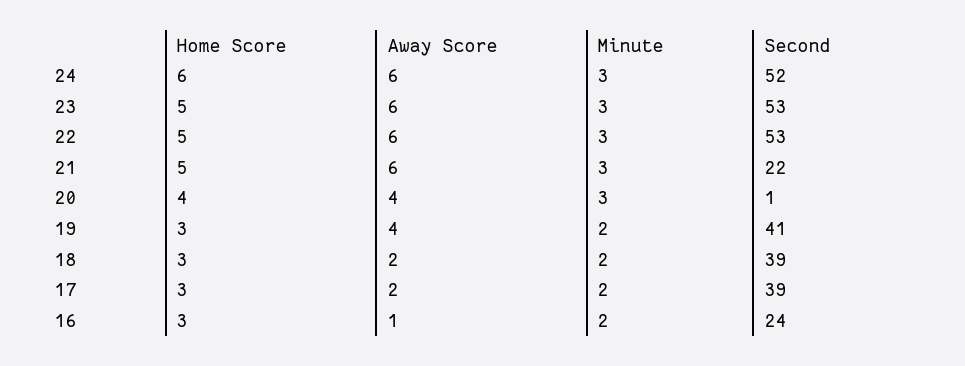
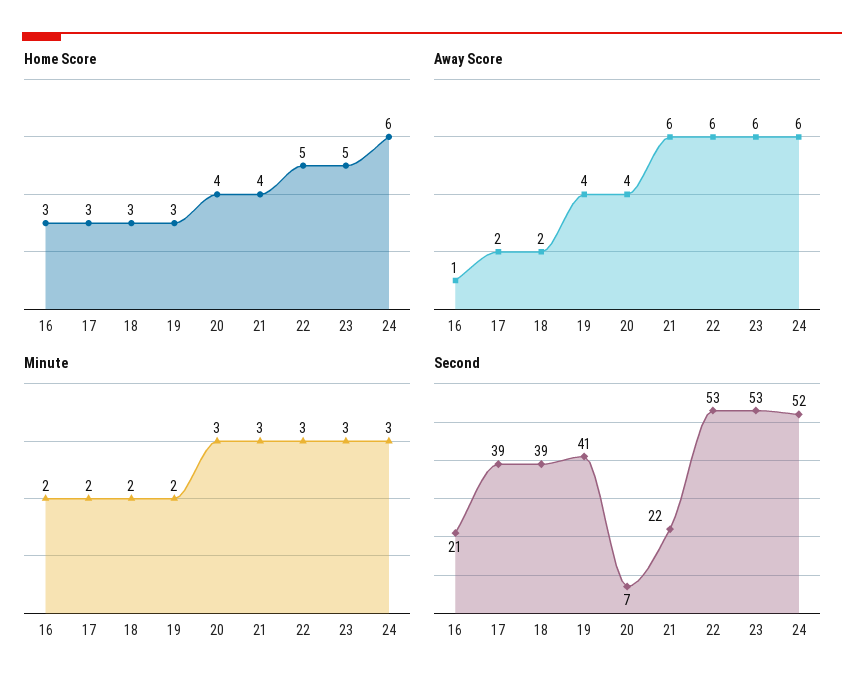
  {
    "Home Score": {
      "24": 6,
      "23": 5,
      "22": 5,
-     "21": 5,
+     "21": 4,
      "20": 4,
      "19": 3,
      "18": 3,
      "17": 3,
      "16": 3
    },
    "Away Score": {
      "24": 6,
      "23": 6,
      "22": 6,
      "21": 6,
      "20": 4,
      "19": 4,
      "18": 2,
      "17": 2,
      "16": 1
    },
    "Minute": {
      "24": 3,
      "23": 3,
      "22": 3,
      "21": 3,
      "20": 3,
      "19": 2,
      "18": 2,
      "17": 2,
      "16": 2
    },
    "Second": {
      "24": 52,
      "23": 53,
      "22": 53,
      "21": 22,
-     "20": 1,
+     "20": 7,
      "19": 41,
      "18": 39,
      "17": 39,
-     "16": 24
+     "16": 21
    }
  }

